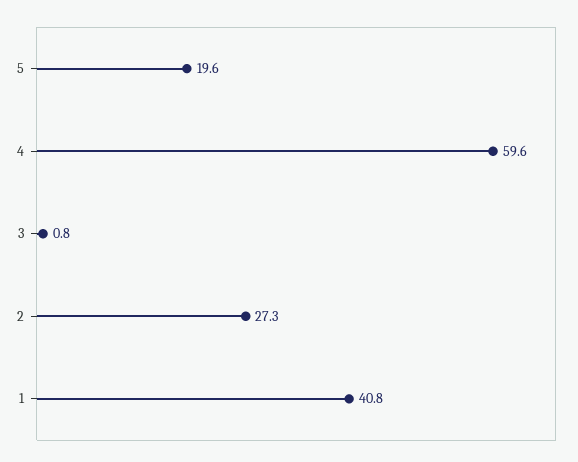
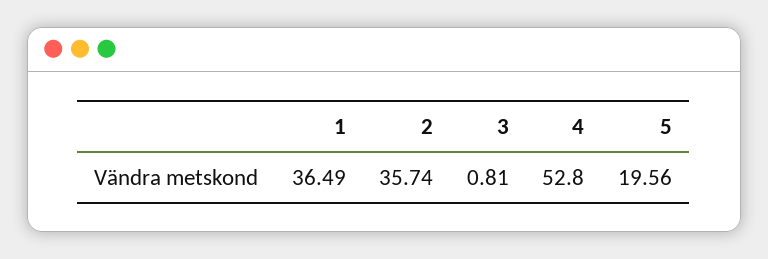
  {
    "5": 19.56,
-   "4": 59.6,
+   "4": 52.8,
    "3": 0.81,
-   "2": 27.3,
+   "2": 35.74,
-   "1": 40.8
+   "1": 36.49
  }

